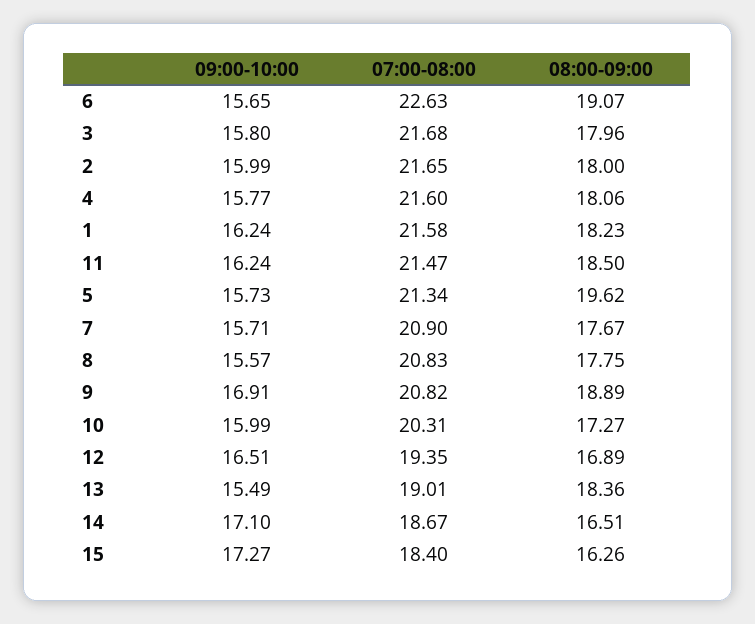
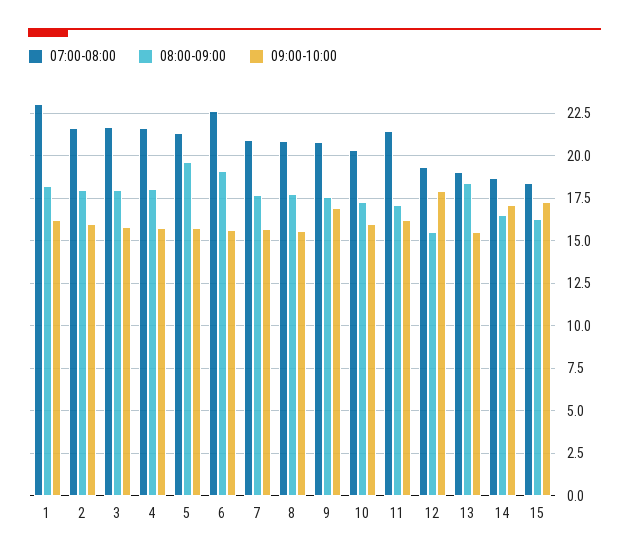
  {
    "09:00-10:00": {
      "6": 15.65,
      "3": 15.8,
      "2": 15.99,
      "4": 15.77,
      "1": 16.24,
      "11": 16.24,
      "5": 15.73,
      "7": 15.71,
      "8": 15.57,
      "9": 16.91,
      "10": 15.99,
-     "12": 16.51,
+     "12": 18,
      "13": 15.49,
      "14": 17.1,
      "15": 17.27
    },
    "07:00-08:00": {
      "6": 22.63,
      "3": 21.68,
      "2": 21.65,
      "4": 21.6,
-     "1": 21.58,
+     "1": 23,
      "11": 21.47,
      "5": 21.34,
      "7": 20.9,
      "8": 20.83,
      "9": 20.82,
      "10": 20.31,
      "12": 19.35,
      "13": 19.01,
      "14": 18.67,
      "15": 18.4
    },
    "08:00-09:00": {
      "6": 19.07,
      "3": 17.96,
      "2": 18,
      "4": 18.06,
      "1": 18.23,
-     "11": 18.5,
+     "11": 17,
      "5": 19.62,
      "7": 17.67,
      "8": 17.75,
-     "9": 18.89,
+     "9": 17.5,
      "10": 17.27,
-     "12": 16.89,
+     "12": 15.5,
      "13": 18.36,
      "14": 16.51,
      "15": 16.26
    }
  }

